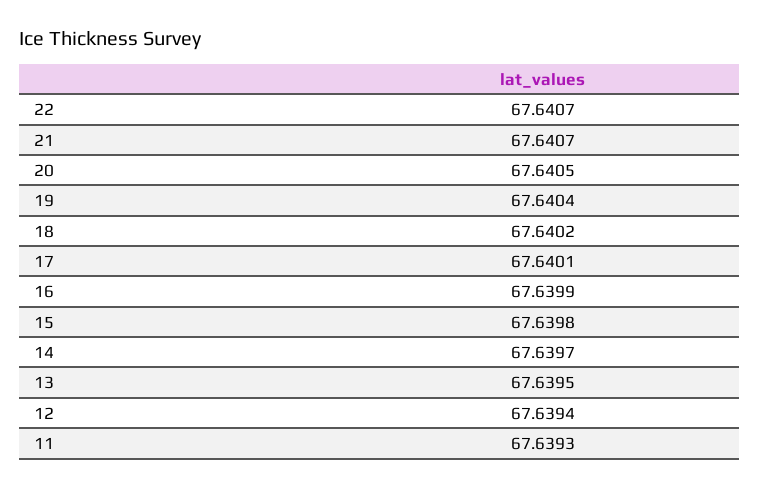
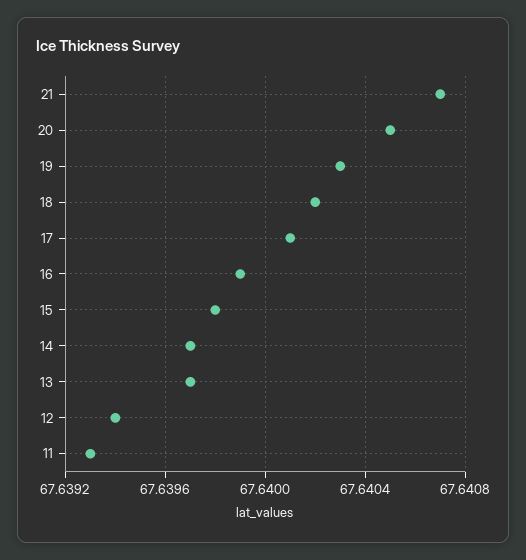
  {
-   "22": 67.6407,
    "21": 67.6407,
    "20": 67.6405,
-   "19": 67.6404,
+   "19": 67.6403,
    "18": 67.6402,
    "17": 67.6401,
    "16": 67.6399,
    "15": 67.6398,
    "14": 67.6397,
-   "13": 67.6395,
+   "13": 67.6397,
    "12": 67.6394,
    "11": 67.6393
  }

